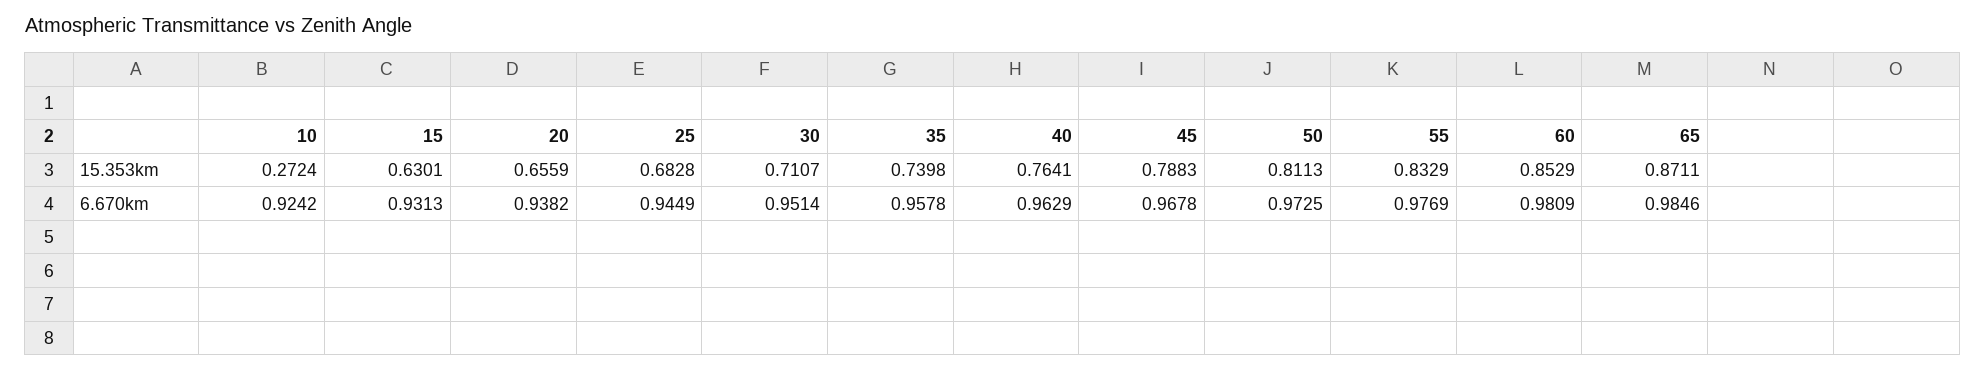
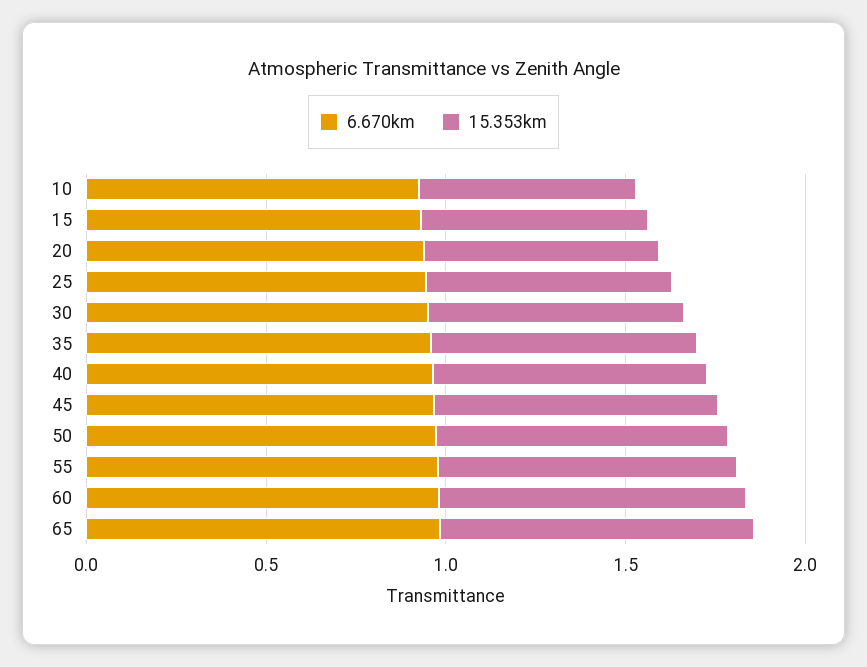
  {
    "15.353km": {
-     "10": 0.2724,
+     "10": 0.6,
      "15": 0.6301,
      "20": 0.6559,
      "25": 0.6828,
      "30": 0.7107,
      "35": 0.7398,
      "40": 0.7641,
      "45": 0.7883,
      "50": 0.8113,
      "55": 0.8329,
      "60": 0.8529,
      "65": 0.8711
    },
    "6.670km": {
      "10": 0.9242,
      "15": 0.9313,
      "20": 0.9382,
      "25": 0.9449,
      "30": 0.9514,
      "35": 0.9578,
      "40": 0.9629,
      "45": 0.9678,
      "50": 0.9725,
      "55": 0.9769,
      "60": 0.9809,
      "65": 0.9846
    }
  }

